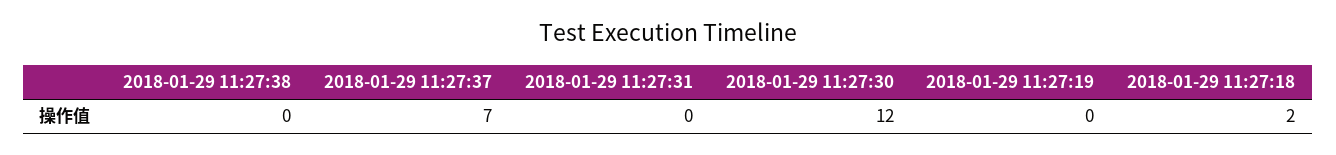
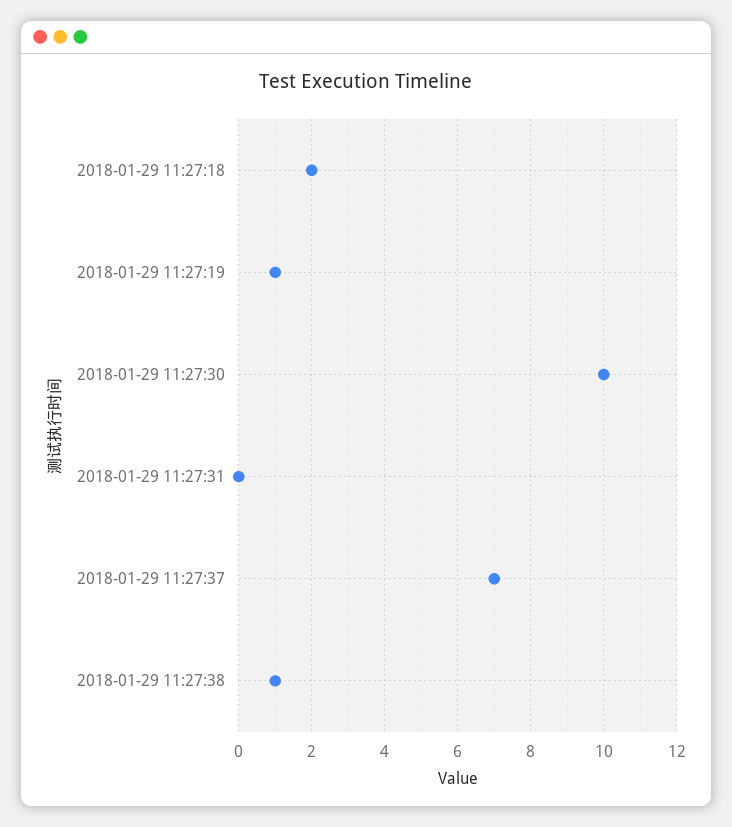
  {
-   "2018-01-29 11:27:38": 0,
+   "2018-01-29 11:27:38": 1,
    "2018-01-29 11:27:37": 7,
    "2018-01-29 11:27:31": 0,
-   "2018-01-29 11:27:30": 12,
+   "2018-01-29 11:27:30": 10,
-   "2018-01-29 11:27:19": 0,
+   "2018-01-29 11:27:19": 1,
    "2018-01-29 11:27:18": 2
  }

